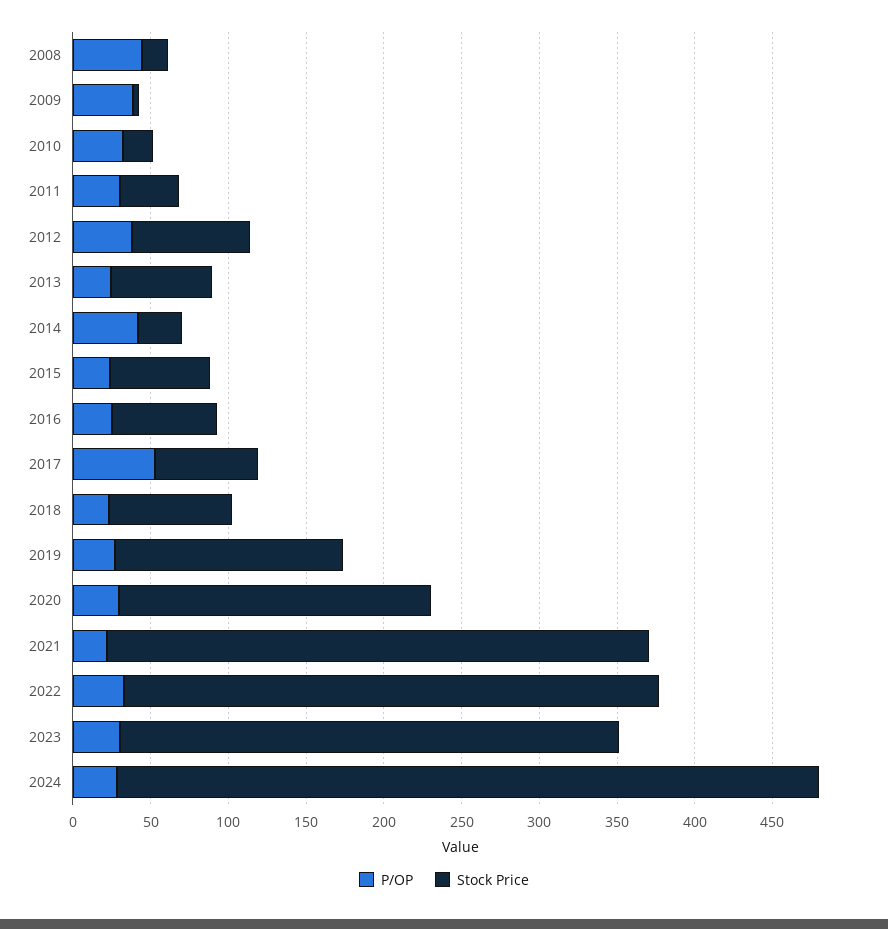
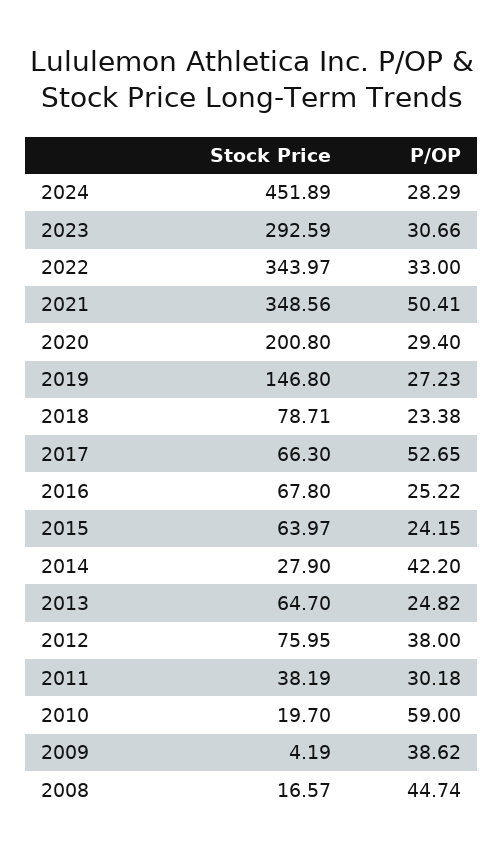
  {
    "P/OP": {
      "2008": 44.74,
      "2009": 38.62,
-     "2010": 30,
+     "2010": 59,
      "2011": 30.18,
      "2012": 38,
      "2013": 24.82,
      "2014": 42.2,
      "2015": 24.15,
      "2016": 25.22,
      "2017": 52.65,
      "2018": 23.38,
      "2019": 27.23,
      "2020": 29.4,
-     "2021": 20,
+     "2021": 50.41,
      "2022": 33,
      "2023": 30.66,
      "2024": 28.29
    },
    "Stock Price": {
      "2008": 16.57,
      "2009": 4.19,
      "2010": 19.7,
      "2011": 38.19,
      "2012": 75.95,
      "2013": 64.7,
      "2014": 27.9,
      "2015": 63.97,
      "2016": 67.8,
      "2017": 66.3,
      "2018": 78.71,
      "2019": 146.8,
      "2020": 200.8,
      "2021": 348.56,
      "2022": 343.97,
-     "2023": 320,
+     "2023": 292.59,
      "2024": 451.89
    }
  }

